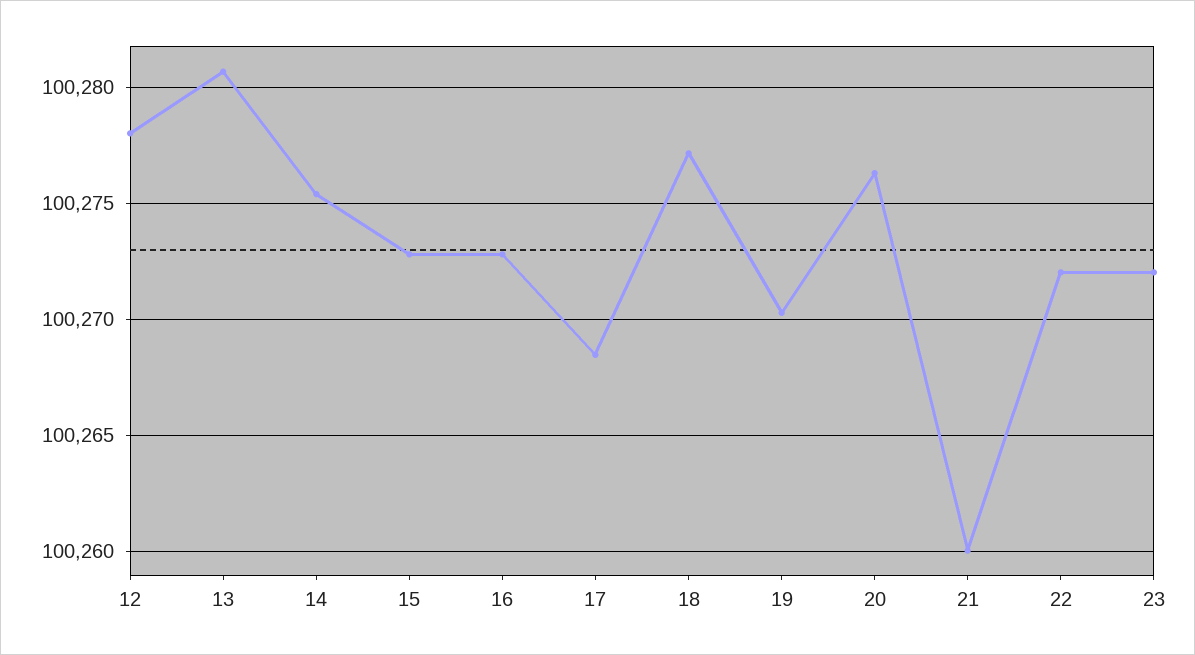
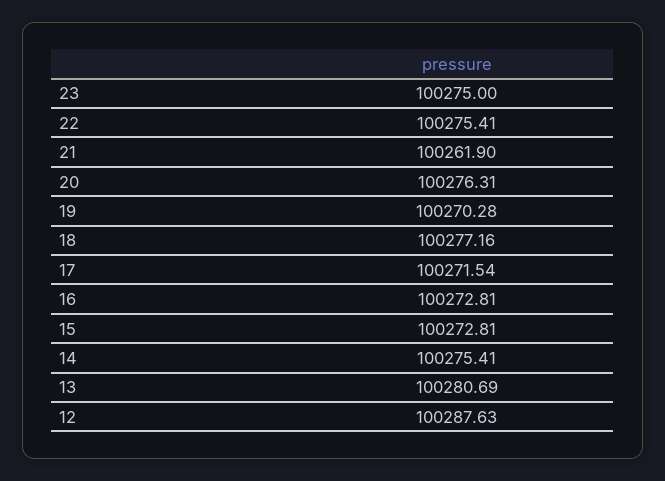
  {
-   "12": 100278,
+   "12": 100287.63,
    "13": 100280.69,
    "14": 100275.41,
    "15": 100272.81,
    "16": 100272.81,
-   "17": 100268.5,
+   "17": 100271.54,
    "18": 100277.16,
    "19": 100270.28,
    "20": 100276.31,
-   "21": 100260,
+   "21": 100261.9,
-   "22": 100272,
+   "22": 100275.41,
-   "23": 100272
+   "23": 100275
  }

